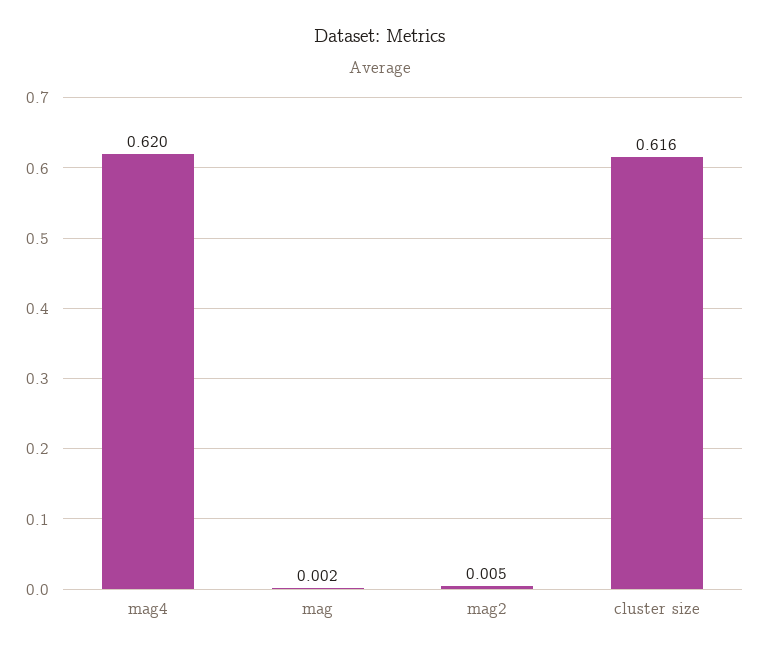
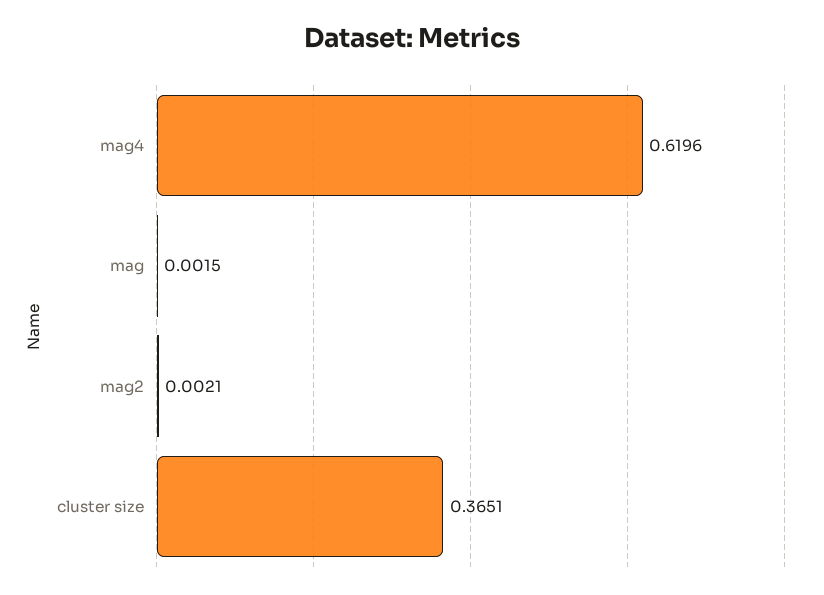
  {
    "mag4": 0.6196,
    "mag": 0.0015,
-   "mag2": 0.005,
+   "mag2": 0.0021,
-   "cluster size": 0.616
+   "cluster size": 0.3651
  }

